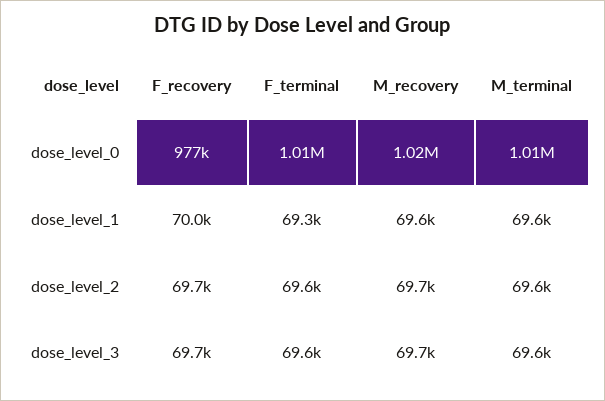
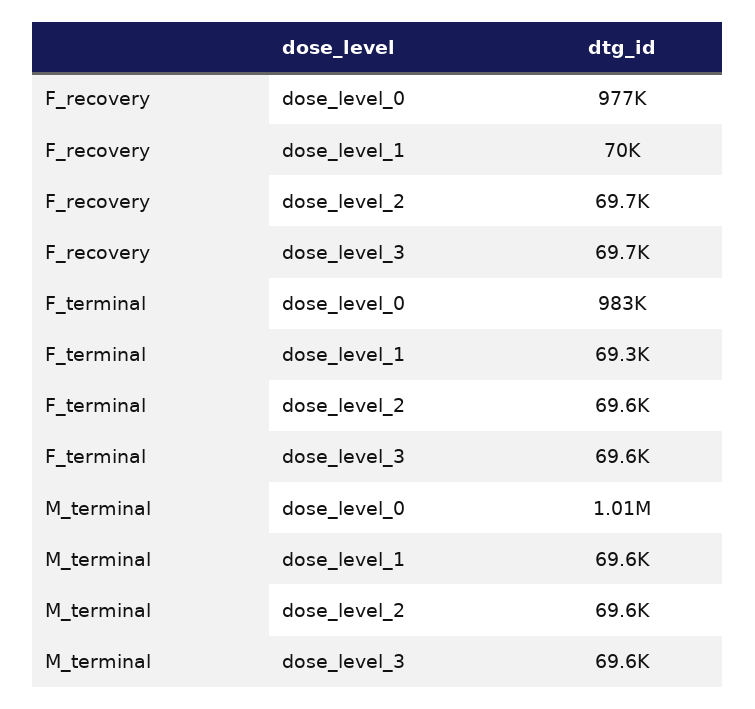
  {
    "F_recovery": {
      "dose_level_0": 977000,
      "dose_level_1": 70000,
      "dose_level_2": 69700,
      "dose_level_3": 69700
    },
    "F_terminal": {
-     "dose_level_0": 1010000,
+     "dose_level_0": 983000,
      "dose_level_1": 69300,
      "dose_level_2": 69600,
      "dose_level_3": 69600
    },
-   "M_recovery": {
-     "dose_level_0": 1020000,
-     "dose_level_1": 69600,
-     "dose_level_2": 69700,
-     "dose_level_3": 69700
-   },
    "M_terminal": {
      "dose_level_0": 1010000,
      "dose_level_1": 69600,
      "dose_level_2": 69600,
      "dose_level_3": 69600
    }
  }

